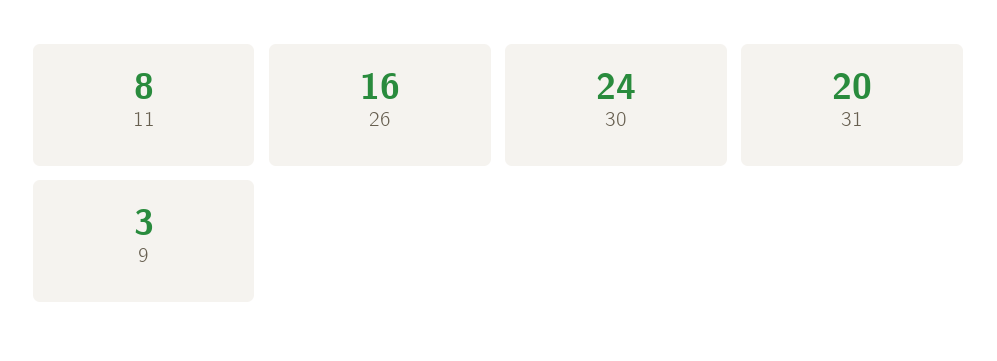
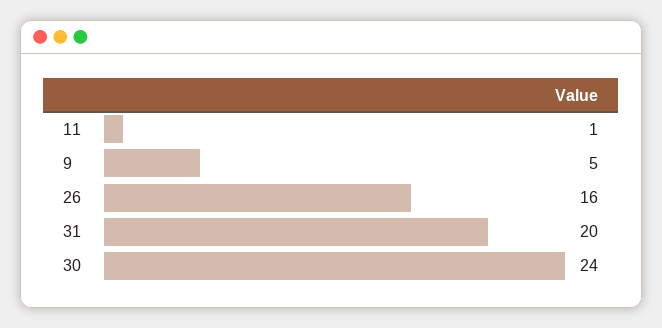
  {
-   "11": 8,
+   "11": 1,
    "26": 16,
    "30": 24,
    "31": 20,
-   "9": 3
+   "9": 5
  }

